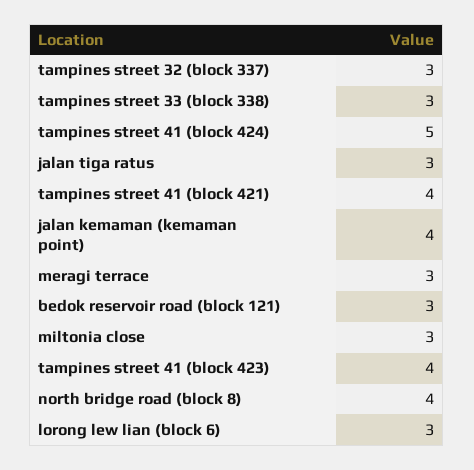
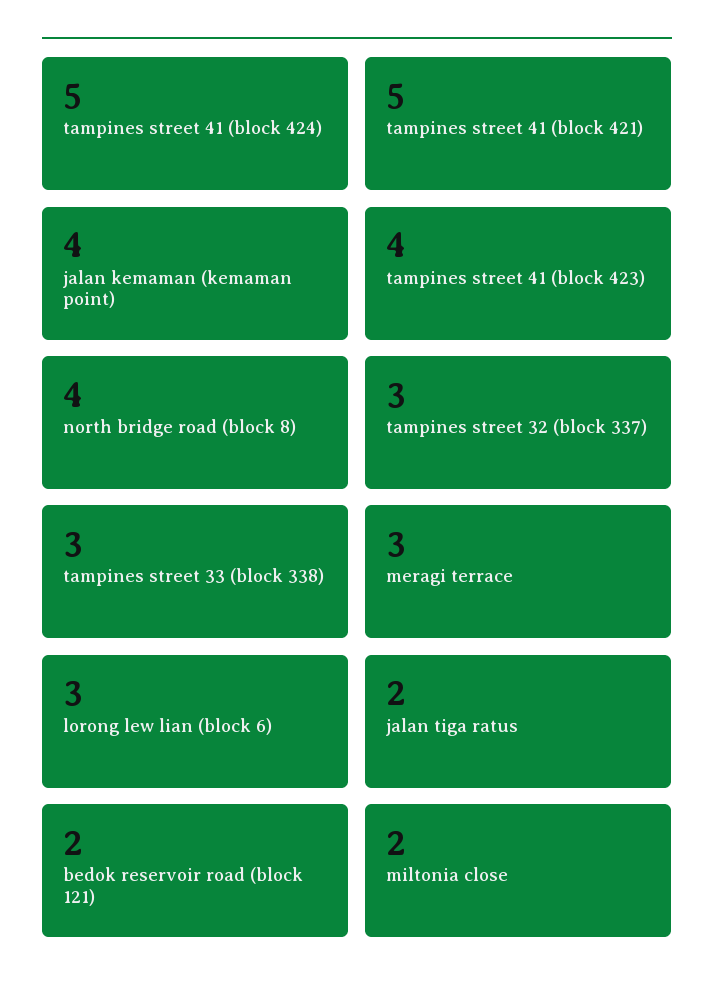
  {
    "tampines street 32 (block 337)": 3,
    "tampines street 33 (block 338)": 3,
    "tampines street 41 (block 424)": 5,
-   "jalan tiga ratus": 3,
+   "jalan tiga ratus": 2,
-   "tampines street 41 (block 421)": 4,
+   "tampines street 41 (block 421)": 5,
    "jalan kemaman (kemaman point)": 4,
    "meragi terrace": 3,
-   "bedok reservoir road (block 121)": 3,
+   "bedok reservoir road (block 121)": 2,
-   "miltonia close": 3,
+   "miltonia close": 2,
    "tampines street 41 (block 423)": 4,
    "north bridge road (block 8)": 4,
    "lorong lew lian (block 6)": 3
  }

